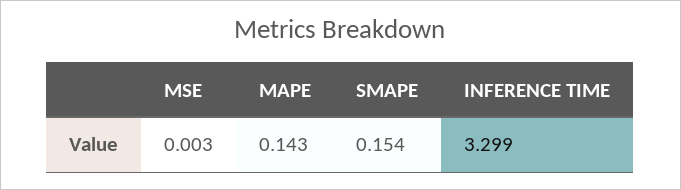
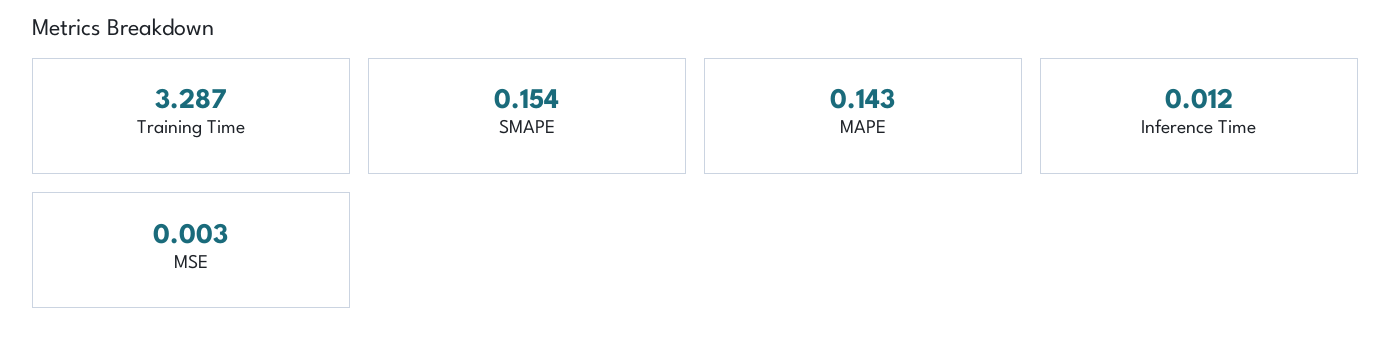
  {
    "MSE": 0.003,
    "MAPE": 0.143,
    "SMAPE": 0.154,
-   "INFERENCE TIME": 3.299
+   "INFERENCE TIME": 0.012,
+   "Training Time": 3.287
  }

